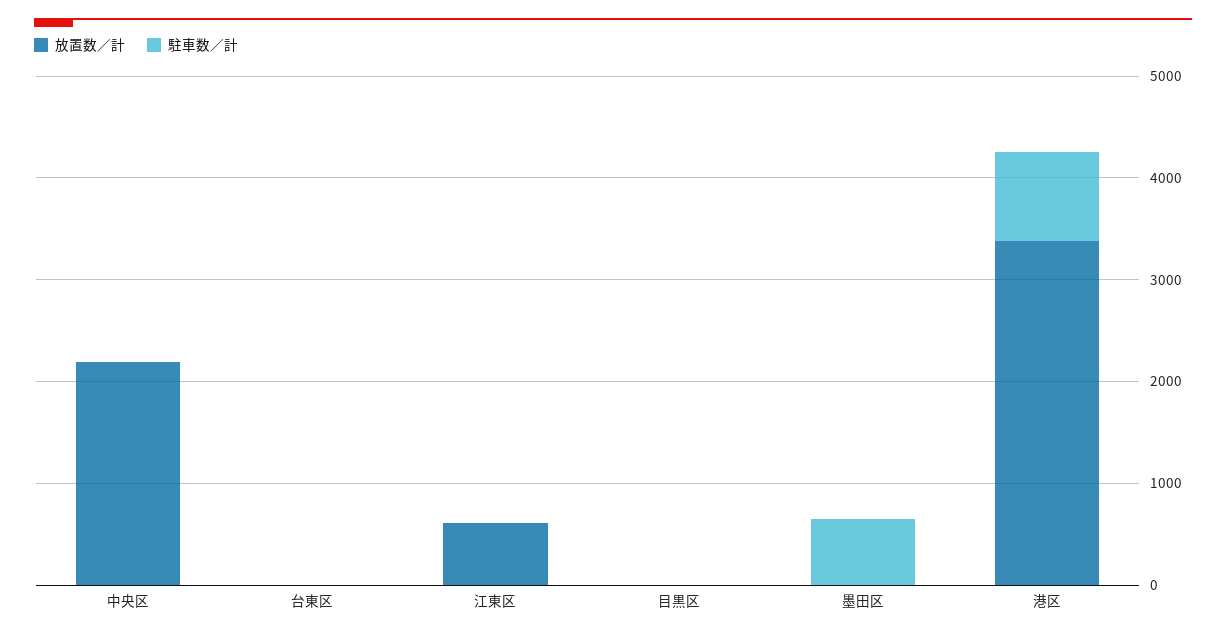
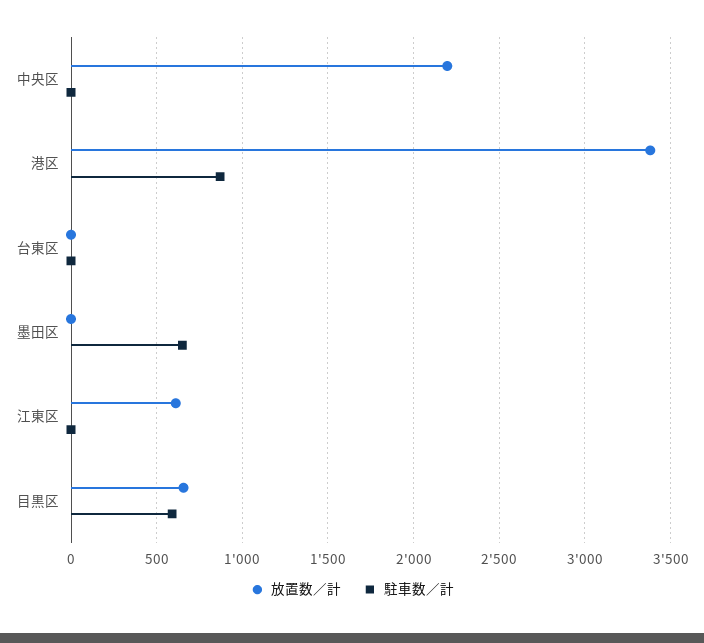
  {
    "放置数／計": {
      "中央区": 2200,
      "台東区": 0,
      "江東区": 600,
-     "目黒区": 0,
+     "目黒区": 650,
      "墨田区": 0,
      "港区": 3400
    },
    "駐車数／計": {
      "中央区": 0,
      "台東区": 0,
      "江東区": 0,
-     "目黒区": 0,
+     "目黒区": 600,
      "墨田区": 650,
      "港区": 850
    }
  }

